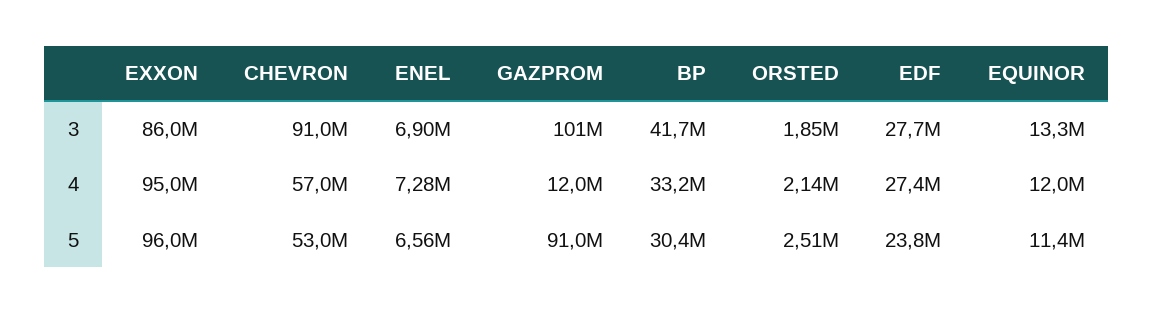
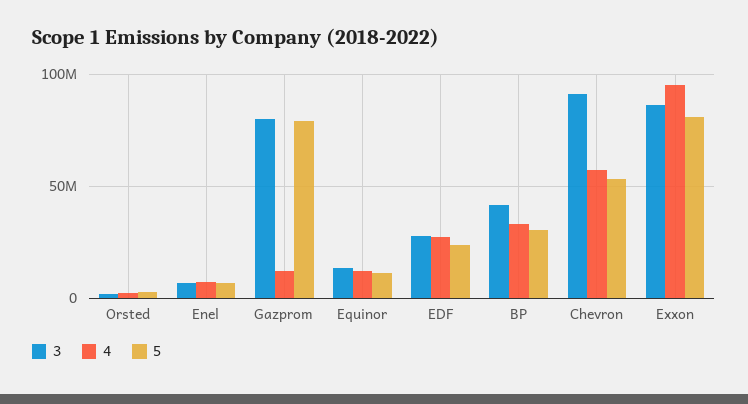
  {
    "3": {
      "EXXON": 86000000,
      "CHEVRON": 91000000,
      "ENEL": 6900000,
-     "GAZPROM": 101000000,
+     "GAZPROM": 80000000,
      "BP": 41700000,
      "ORSTED": 1850000,
      "EDF": 27700000,
      "EQUINOR": 13300000
    },
    "4": {
      "EXXON": 95000000,
      "CHEVRON": 57000000,
      "ENEL": 7280000,
      "GAZPROM": 12000000,
      "BP": 33200000,
      "ORSTED": 2140000,
      "EDF": 27400000,
      "EQUINOR": 12000000
    },
    "5": {
-     "EXXON": 96000000,
+     "EXXON": 80000000,
      "CHEVRON": 53000000,
      "ENEL": 6560000,
-     "GAZPROM": 91000000,
+     "GAZPROM": 80000000,
      "BP": 30400000,
      "ORSTED": 2510000,
      "EDF": 23800000,
      "EQUINOR": 11400000
    }
  }

